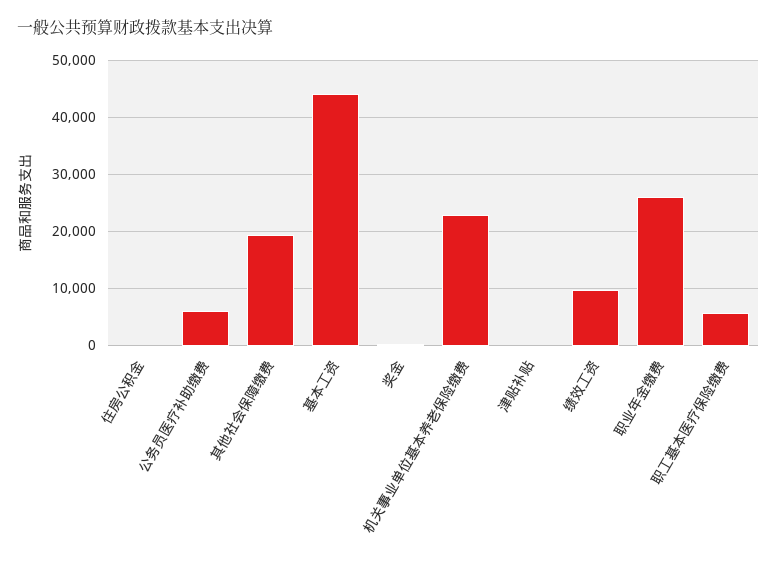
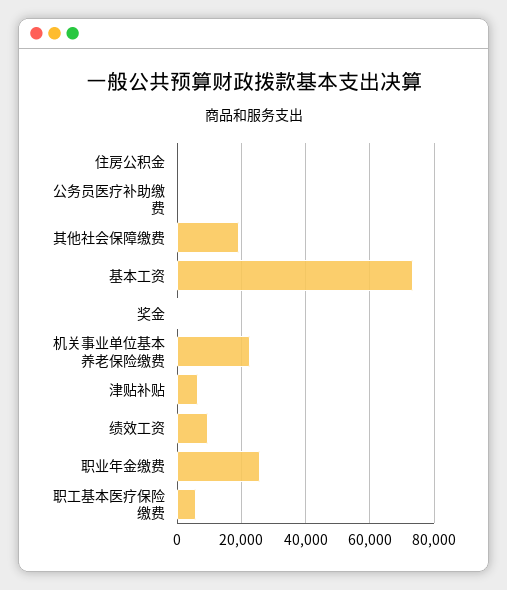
  {
    "住房公积金": 0,
-   "公务员医疗补助缴费": 6000,
+   "公务员医疗补助缴费": 0,
    "其他社会保障缴费": 20000,
-   "基本工资": 44000,
+   "基本工资": 74000,
    "奖金": 0,
    "机关事业单位基本养老保险缴费": 22000,
-   "津贴补贴": 0,
+   "津贴补贴": 6000,
    "绩效工资": 10000,
    "职业年金缴费": 26000,
    "职工基本医疗保险缴费": 6000
  }

